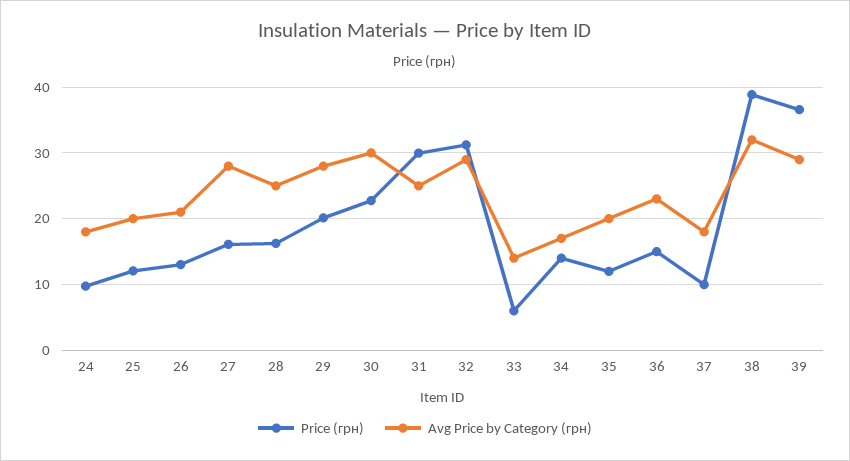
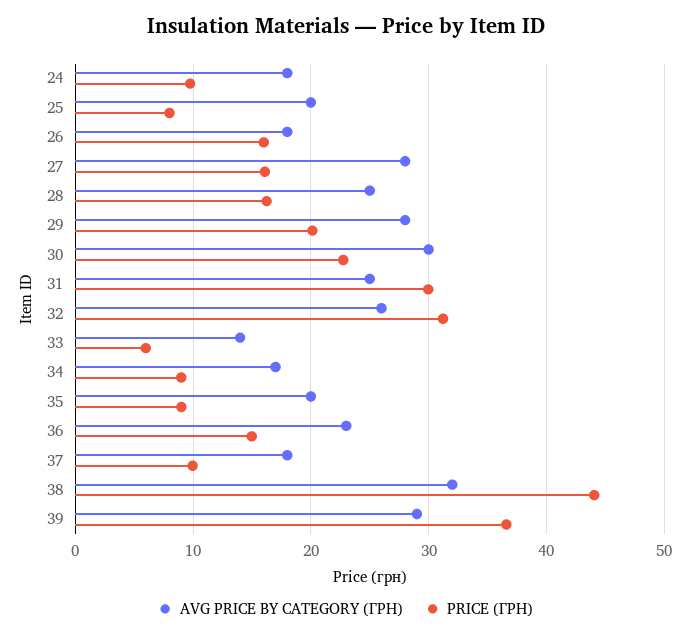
  {
    "Price (грн)": {
      "24": 10,
-     "25": 12,
+     "25": 8,
-     "26": 13,
+     "26": 16,
      "27": 16,
      "28": 16,
      "29": 20,
      "30": 23,
      "31": 30,
      "32": 31,
      "33": 6,
-     "34": 14,
+     "34": 9,
-     "35": 12,
+     "35": 9,
      "36": 15,
      "37": 10,
-     "38": 39,
+     "38": 44,
      "39": 37
    },
    "Avg Price by Category (грн)": {
      "24": 18,
      "25": 20,
-     "26": 21,
+     "26": 18,
      "27": 28,
      "28": 25,
      "29": 28,
      "30": 30,
      "31": 25,
-     "32": 29,
+     "32": 26,
      "33": 14,
      "34": 17,
      "35": 20,
      "36": 23,
      "37": 18,
      "38": 32,
      "39": 29
    }
  }

